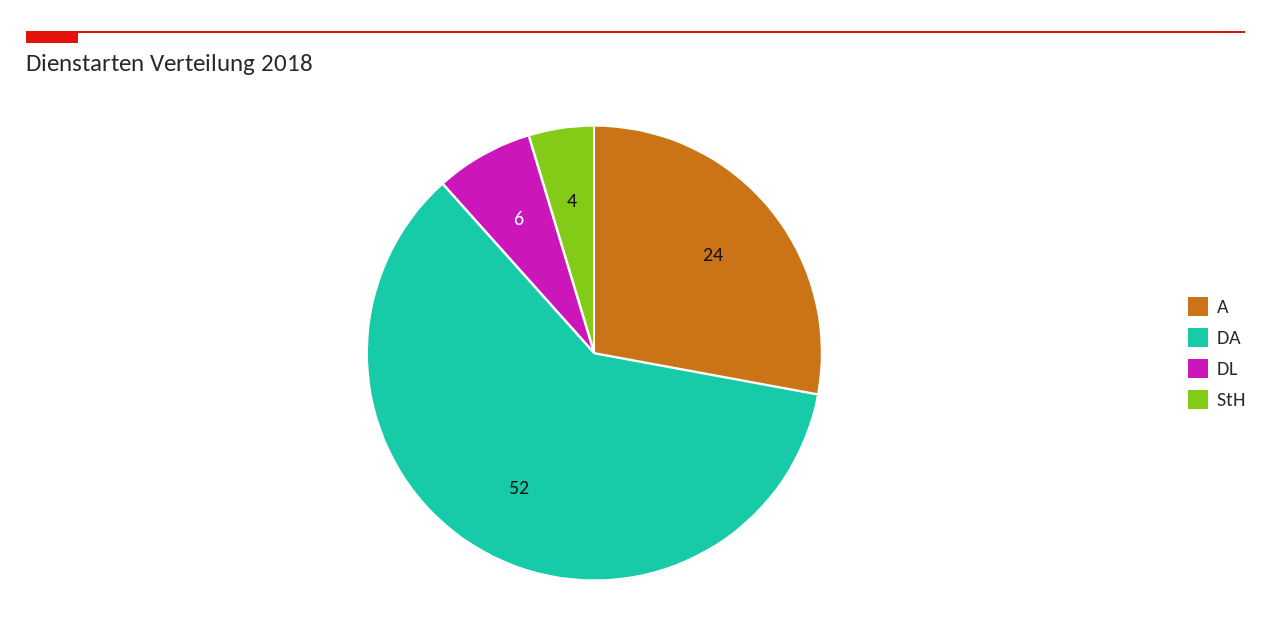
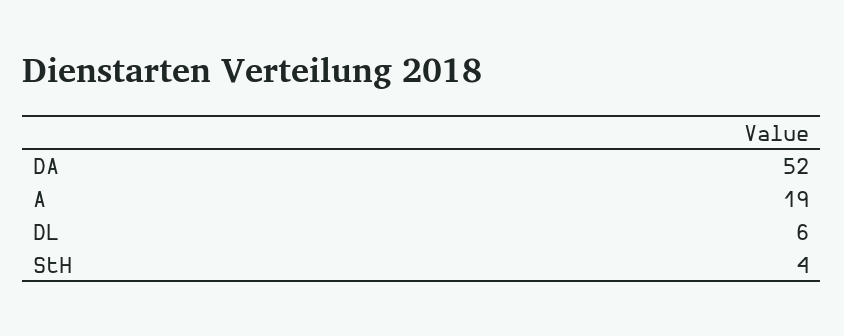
  {
-   "A": 24,
+   "A": 19,
    "DA": 52,
    "DL": 6,
    "StH": 4
  }

